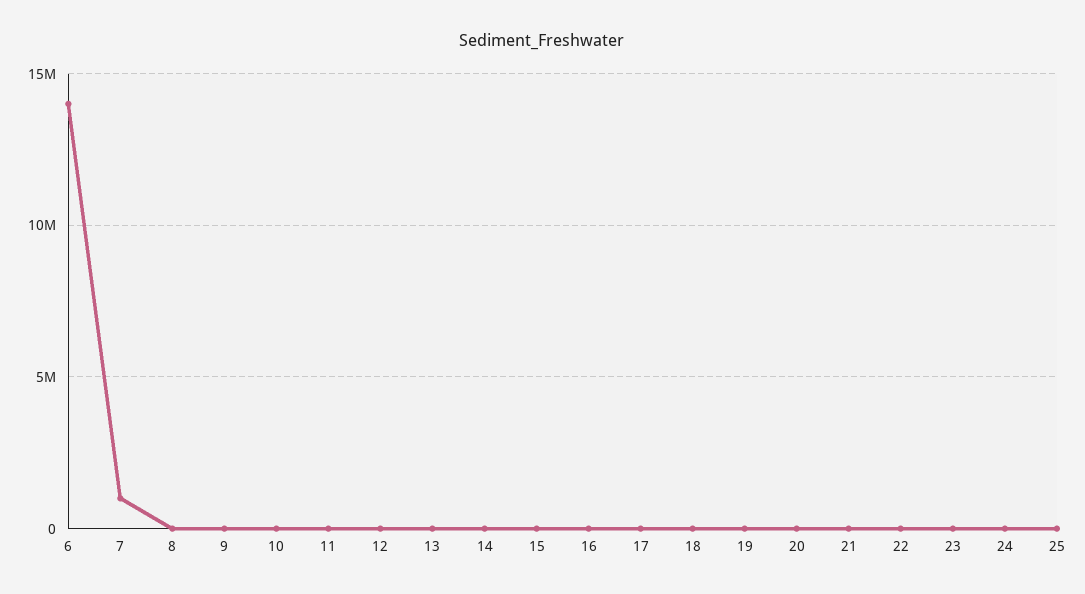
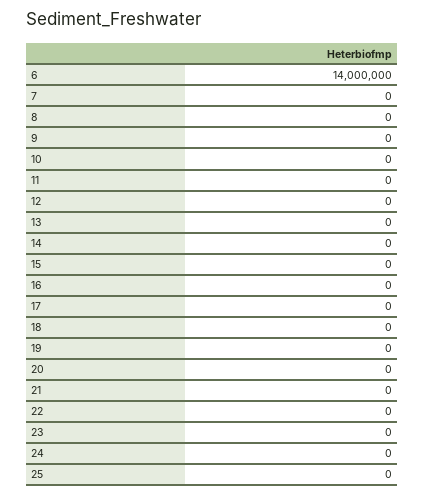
  {
    "6": 14000000,
-   "7": 1000000,
+   "7": 0,
    "8": 0,
    "9": 0,
    "10": 0,
    "11": 0,
    "12": 0,
    "13": 0,
    "14": 0,
    "15": 0,
    "16": 0,
    "17": 0,
    "18": 0,
    "19": 0,
    "20": 0,
    "21": 0,
    "22": 0,
    "23": 0,
    "24": 0,
    "25": 0
  }

